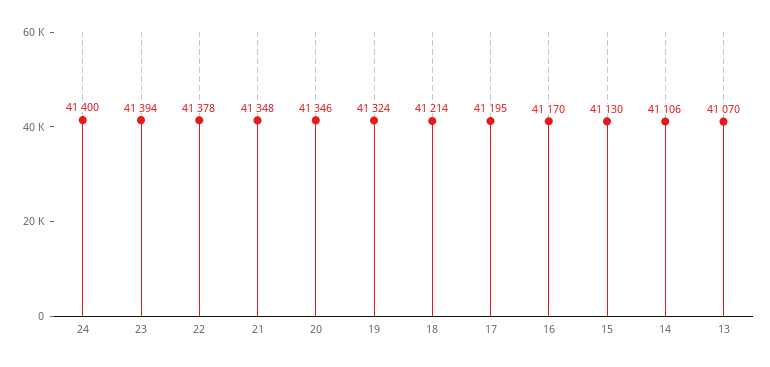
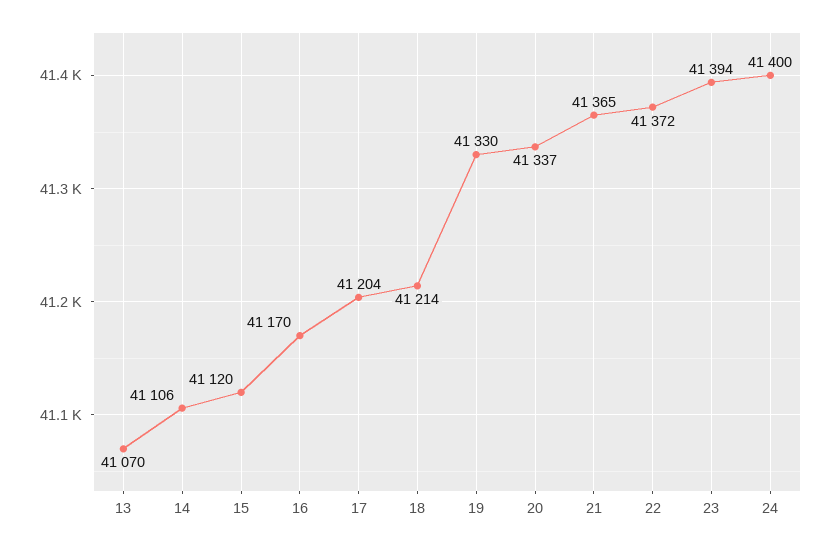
  {
    "24": 41400,
    "23": 41394,
-   "22": 41378,
+   "22": 41372,
-   "21": 41348,
+   "21": 41365,
-   "20": 41346,
+   "20": 41337,
-   "19": 41324,
+   "19": 41330,
    "18": 41214,
-   "17": 41195,
+   "17": 41204,
    "16": 41170,
-   "15": 41130,
+   "15": 41120,
    "14": 41106,
    "13": 41070
  }

